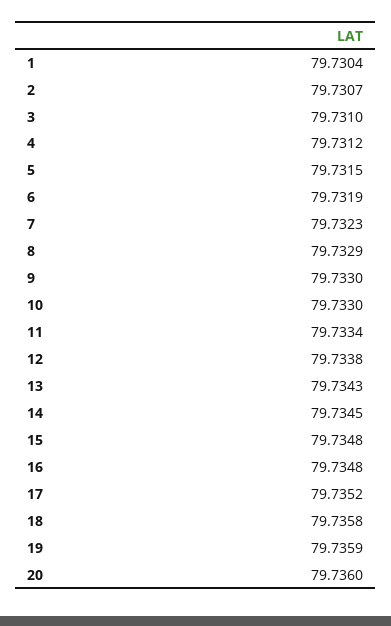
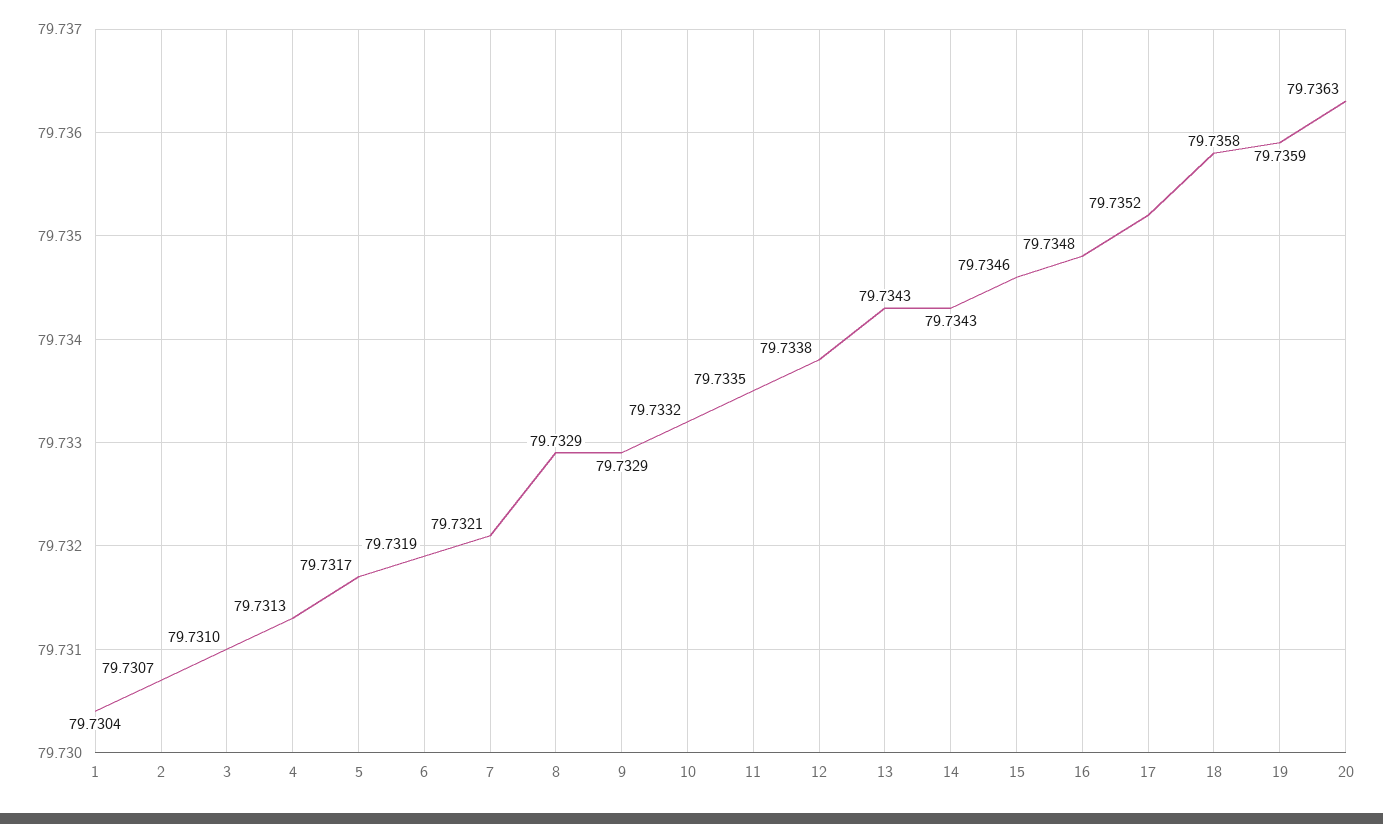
  {
    "1": 79.7304,
    "2": 79.7307,
    "3": 79.731,
-   "4": 79.7312,
+   "4": 79.7313,
-   "5": 79.7315,
+   "5": 79.7317,
    "6": 79.7319,
-   "7": 79.7323,
+   "7": 79.7321,
    "8": 79.7329,
-   "9": 79.733,
+   "9": 79.7329,
-   "10": 79.733,
+   "10": 79.7332,
-   "11": 79.7334,
+   "11": 79.7335,
    "12": 79.7338,
    "13": 79.7343,
-   "14": 79.7345,
+   "14": 79.7343,
-   "15": 79.7348,
+   "15": 79.7346,
    "16": 79.7348,
    "17": 79.7352,
    "18": 79.7358,
    "19": 79.7359,
-   "20": 79.736
+   "20": 79.7363
  }

